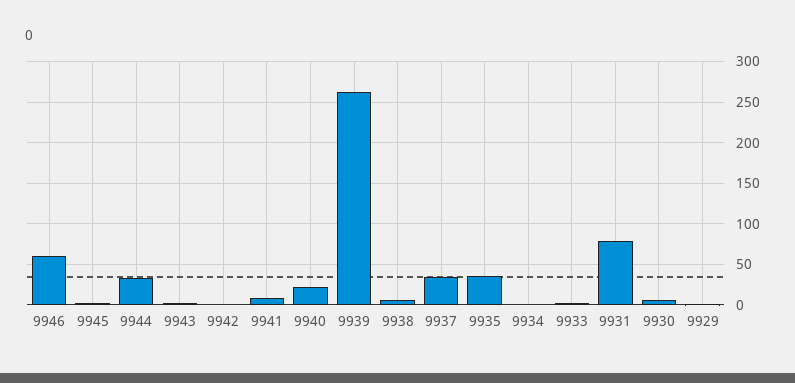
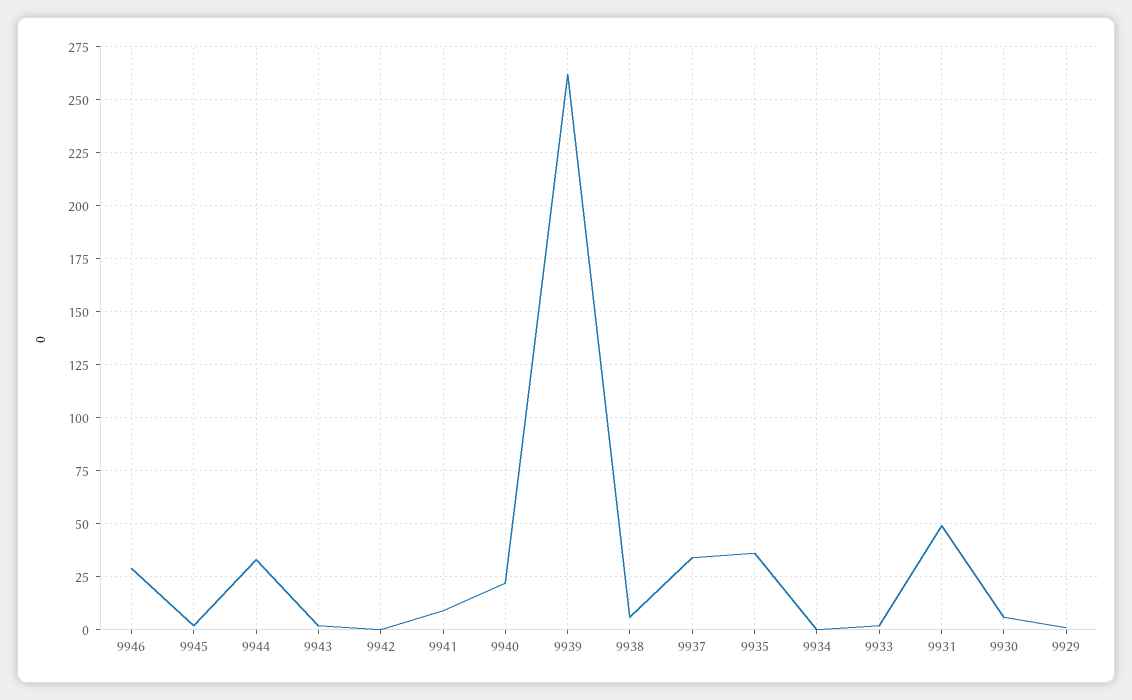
  {
-   "9946": 60,
+   "9946": 30,
    "9945": 0,
    "9944": 35,
    "9943": 0,
    "9942": 0,
    "9941": 10,
    "9940": 20,
    "9939": 260,
    "9938": 5,
    "9937": 35,
    "9935": 35,
    "9934": 0,
    "9933": 0,
-   "9931": 80,
+   "9931": 50,
    "9930": 5,
    "9929": 0
  }

